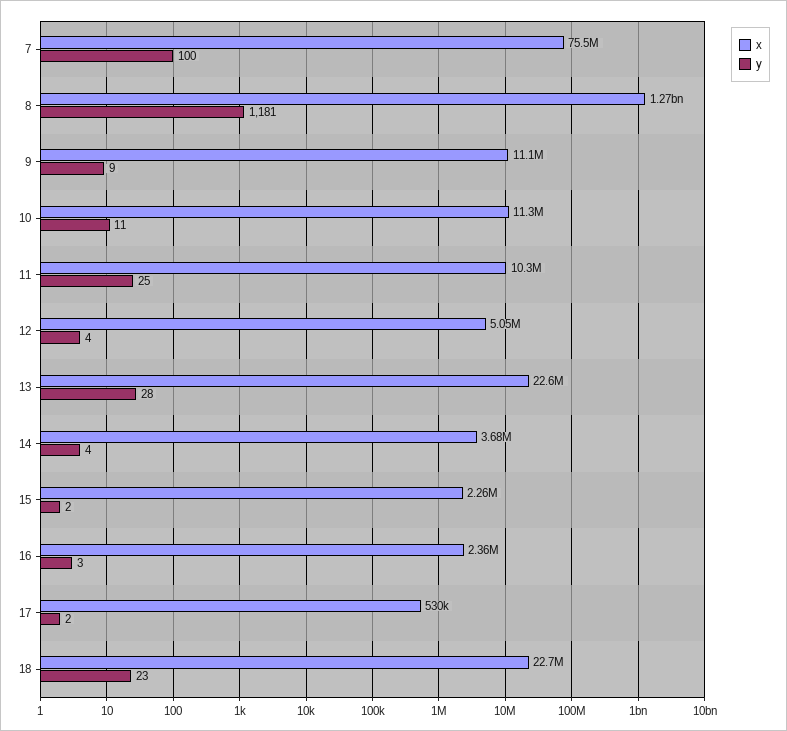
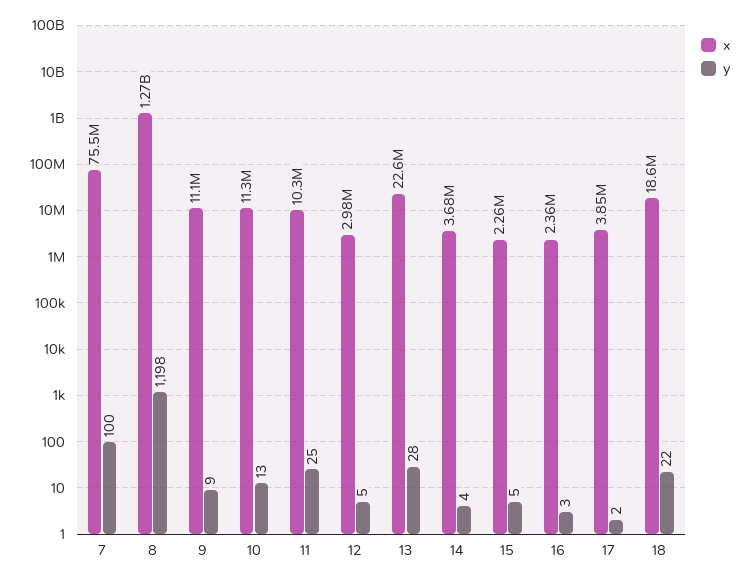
  {
    "x": {
      "7": 75500000,
      "8": 1270000000,
      "9": 11100000,
      "10": 11300000,
      "11": 10300000,
-     "12": 5050000,
+     "12": 2980000,
      "13": 22600000,
      "14": 3680000,
      "15": 2260000,
      "16": 2360000,
-     "17": 530000,
+     "17": 3850000,
-     "18": 22700000
+     "18": 18600000
    },
    "y": {
      "7": 100,
-     "8": 1181,
+     "8": 1198,
      "9": 9,
-     "10": 11,
+     "10": 13,
      "11": 25,
-     "12": 4,
+     "12": 5,
      "13": 28,
      "14": 4,
-     "15": 2,
+     "15": 5,
      "16": 3,
      "17": 2,
-     "18": 23
+     "18": 22
    }
  }

